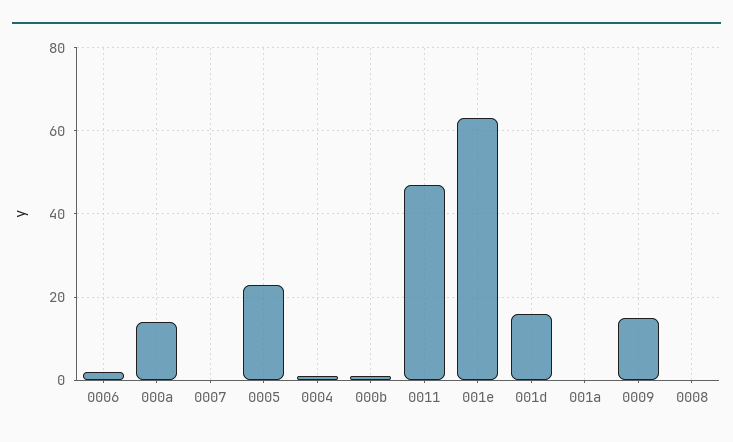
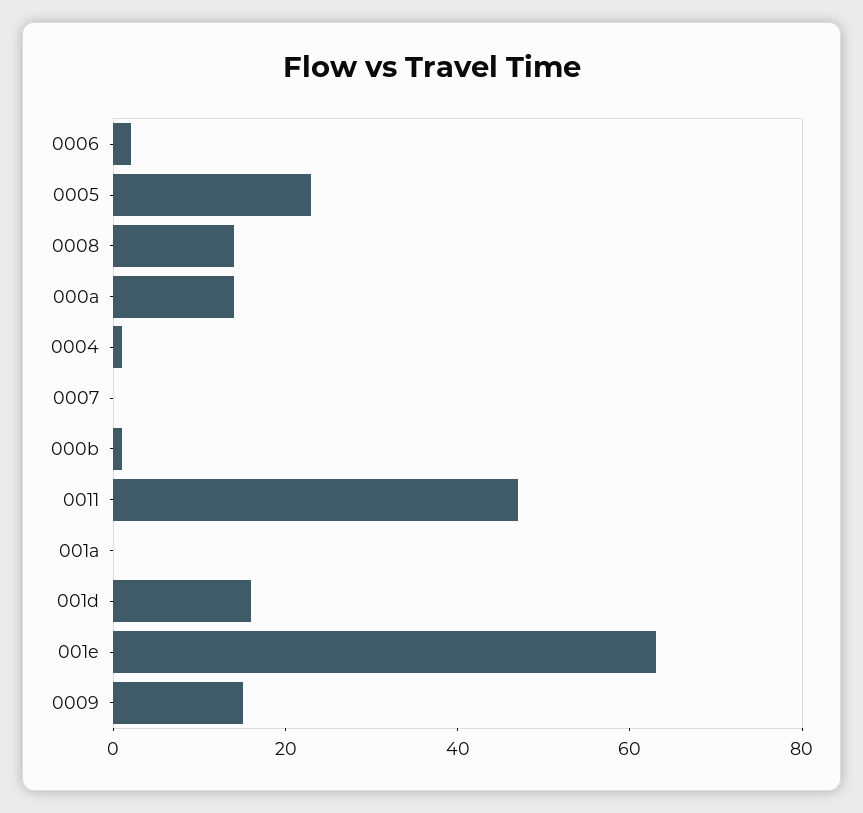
  {
    "0006": 0,
    "000a": 15,
    "0007": 0,
    "0005": 25,
    "0004": 0,
    "000b": 0,
    "0011": 45,
    "001e": 65,
    "001d": 15,
    "001a": 0,
    "0009": 15,
-   "0008": 0
+   "0008": 15
  }

